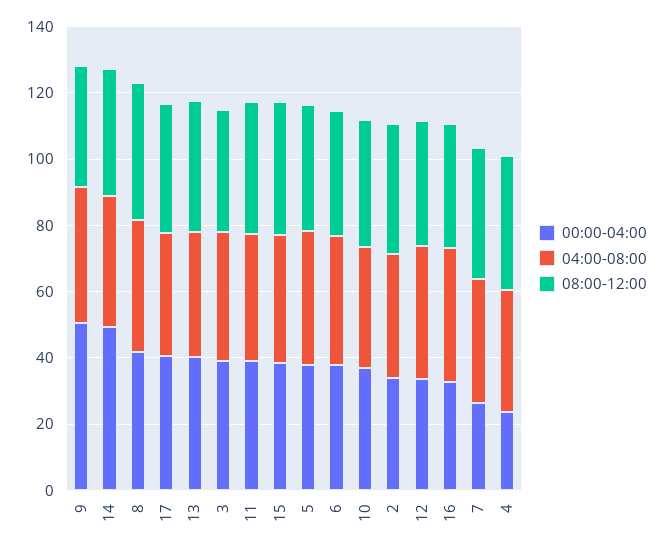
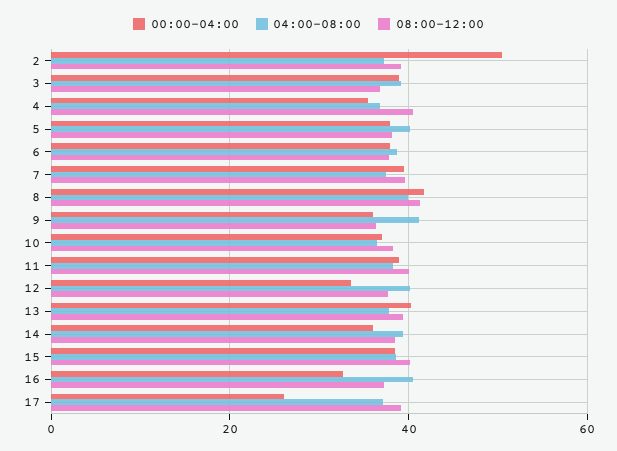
  {
    "00:00-04:00": {
-     "9": 50,
+     "9": 36,
-     "14": 50,
+     "14": 36,
      "8": 42,
-     "17": 40,
+     "17": 26,
      "13": 40,
      "3": 38,
      "11": 38,
      "15": 38,
      "5": 38,
      "6": 38,
      "10": 38,
-     "2": 35,
+     "2": 50,
      "12": 34,
      "16": 32,
-     "7": 25,
+     "7": 40,
-     "4": 25
+     "4": 36
    },
    "04:00-08:00": {
      "9": 42,
      "14": 40,
      "8": 40,
      "17": 38,
      "13": 38,
      "3": 40,
      "11": 38,
      "15": 38,
      "5": 40,
      "6": 38,
      "10": 36,
      "2": 38,
      "12": 40,
      "16": 40,
      "7": 38,
      "4": 36
    },
    "08:00-12:00": {
      "9": 36,
      "14": 38,
      "8": 42,
      "17": 40,
      "13": 40,
      "3": 36,
      "11": 40,
      "15": 40,
      "5": 38,
      "6": 38,
      "10": 38,
      "2": 40,
      "12": 38,
      "16": 38,
      "7": 40,
      "4": 40
    }
  }

